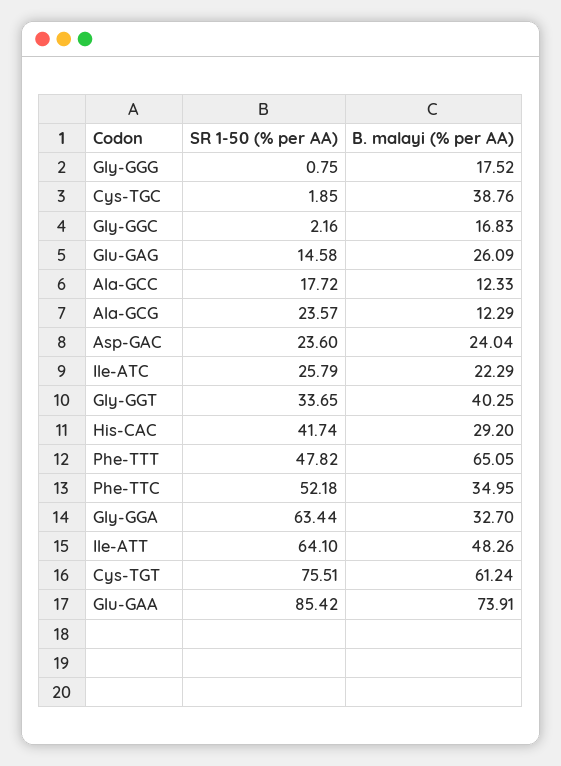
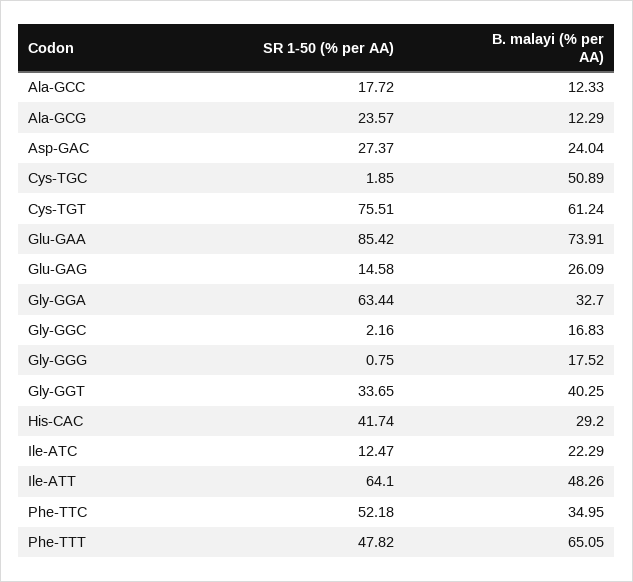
  {
    "SR 1-50 (% per AA)": {
      "Gly-GGG": 0.75,
      "Cys-TGC": 1.85,
      "Gly-GGC": 2.16,
      "Glu-GAG": 14.58,
      "Ala-GCC": 17.72,
      "Ala-GCG": 23.57,
-     "Asp-GAC": 23.6,
+     "Asp-GAC": 27.37,
-     "Ile-ATC": 25.79,
+     "Ile-ATC": 12.47,
      "Gly-GGT": 33.65,
      "His-CAC": 41.74,
      "Phe-TTT": 47.82,
      "Phe-TTC": 52.18,
      "Gly-GGA": 63.44,
      "Ile-ATT": 64.1,
      "Cys-TGT": 75.51,
      "Glu-GAA": 85.42
    },
    "B. malayi (% per AA)": {
      "Gly-GGG": 17.52,
-     "Cys-TGC": 38.76,
+     "Cys-TGC": 50.89,
      "Gly-GGC": 16.83,
      "Glu-GAG": 26.09,
      "Ala-GCC": 12.33,
      "Ala-GCG": 12.29,
      "Asp-GAC": 24.04,
      "Ile-ATC": 22.29,
      "Gly-GGT": 40.25,
      "His-CAC": 29.2,
      "Phe-TTT": 65.05,
      "Phe-TTC": 34.95,
      "Gly-GGA": 32.7,
      "Ile-ATT": 48.26,
      "Cys-TGT": 61.24,
      "Glu-GAA": 73.91
    }
  }

